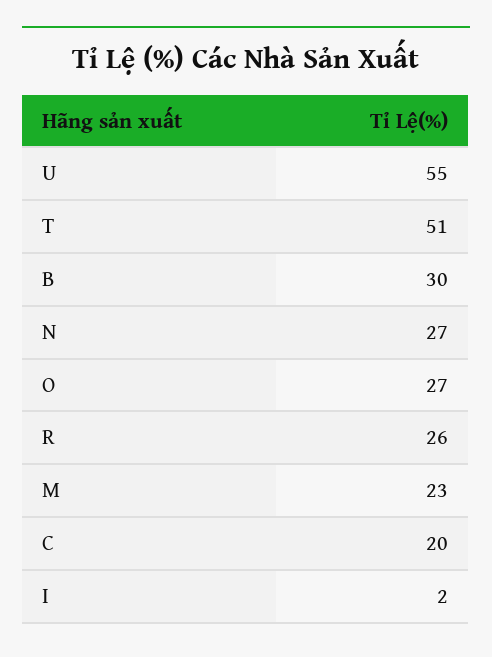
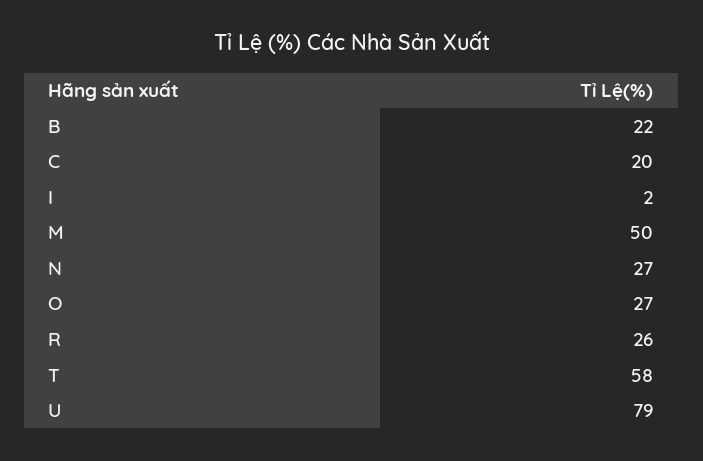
  {
-   "U": 55,
+   "U": 79,
-   "T": 51,
+   "T": 58,
-   "B": 30,
+   "B": 22,
    "N": 27,
    "O": 27,
    "R": 26,
-   "M": 23,
+   "M": 50,
    "C": 20,
    "I": 2
  }

